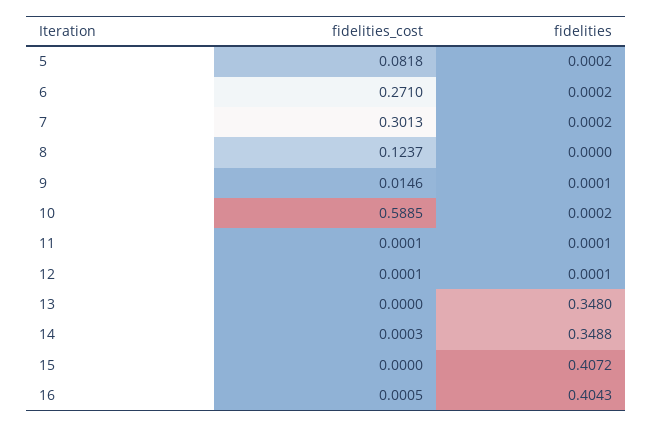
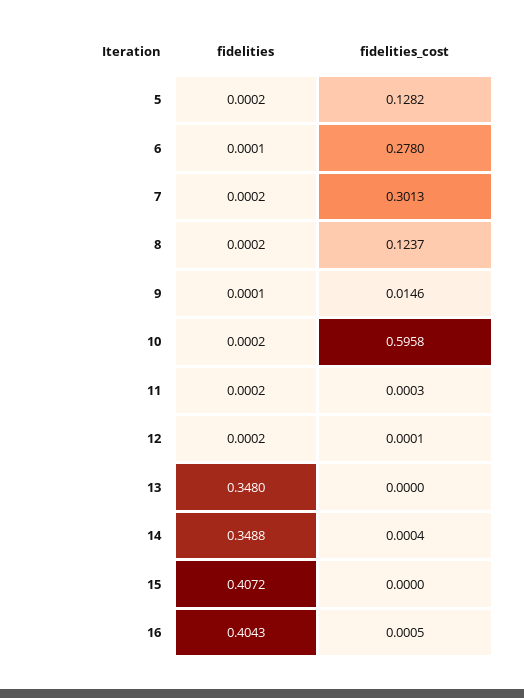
  {
    "fidelities_cost": {
-     "5": 0.0818,
+     "5": 0.1282,
-     "6": 0.271,
+     "6": 0.278,
      "7": 0.3013,
      "8": 0.1237,
      "9": 0.0146,
-     "10": 0.5885,
+     "10": 0.5958,
-     "11": 0.0001,
+     "11": 0.0003,
      "12": 0.0001,
      "13": 0,
-     "14": 0.0003,
+     "14": 0.0004,
      "15": 0,
      "16": 0.0005
    },
    "fidelities": {
      "5": 0.0002,
-     "6": 0.0002,
+     "6": 0.0001,
      "7": 0.0002,
-     "8": 0,
+     "8": 0.0002,
      "9": 0.0001,
      "10": 0.0002,
-     "11": 0.0001,
+     "11": 0.0002,
-     "12": 0.0001,
+     "12": 0.0002,
      "13": 0.348,
      "14": 0.3488,
      "15": 0.4072,
      "16": 0.4043
    }
  }

